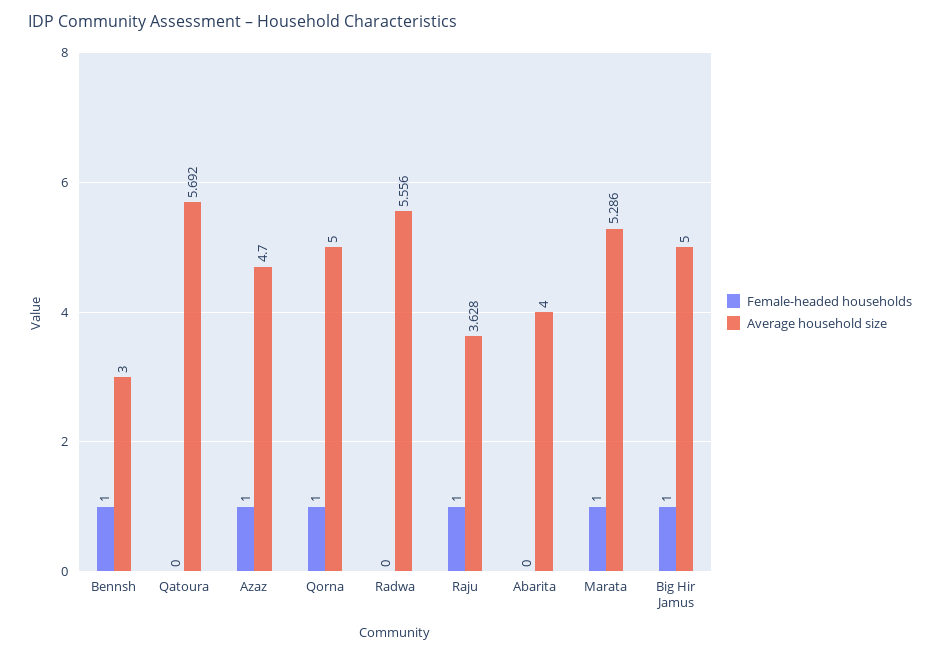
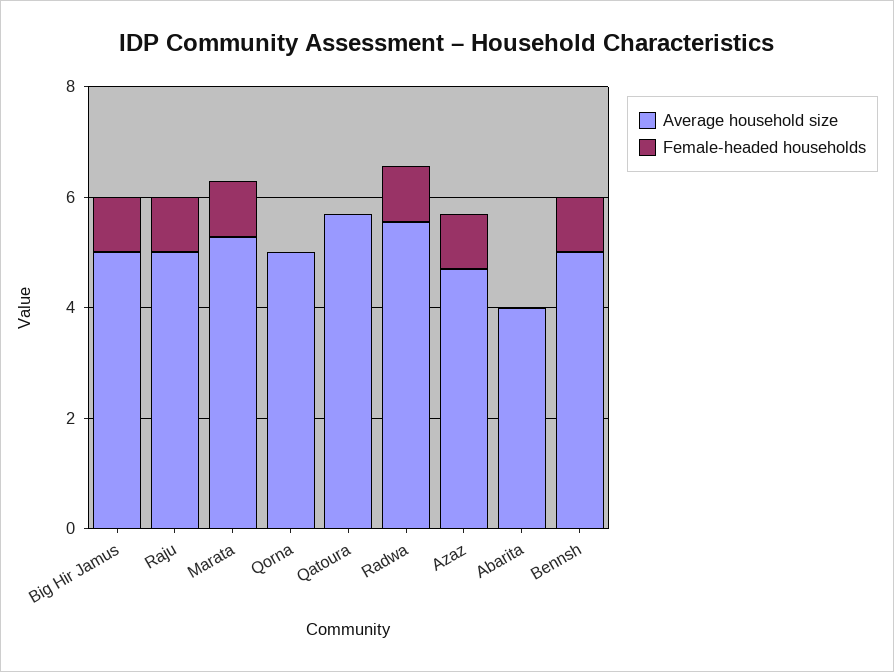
  {
    "Female-headed households": {
      "Bennsh": 1,
      "Qatoura": 0,
      "Azaz": 1,
-     "Qorna": 1,
+     "Qorna": 0,
-     "Radwa": 0,
+     "Radwa": 1,
      "Raju": 1,
      "Abarita": 0,
      "Marata": 1,
      "Big Hir Jamus": 1
    },
    "Average household size": {
-     "Bennsh": 3,
+     "Bennsh": 5,
      "Qatoura": 5.692,
      "Azaz": 4.7,
      "Qorna": 5,
      "Radwa": 5.556,
-     "Raju": 3.628,
+     "Raju": 5,
      "Abarita": 4,
      "Marata": 5.286,
      "Big Hir Jamus": 5
    }
  }

